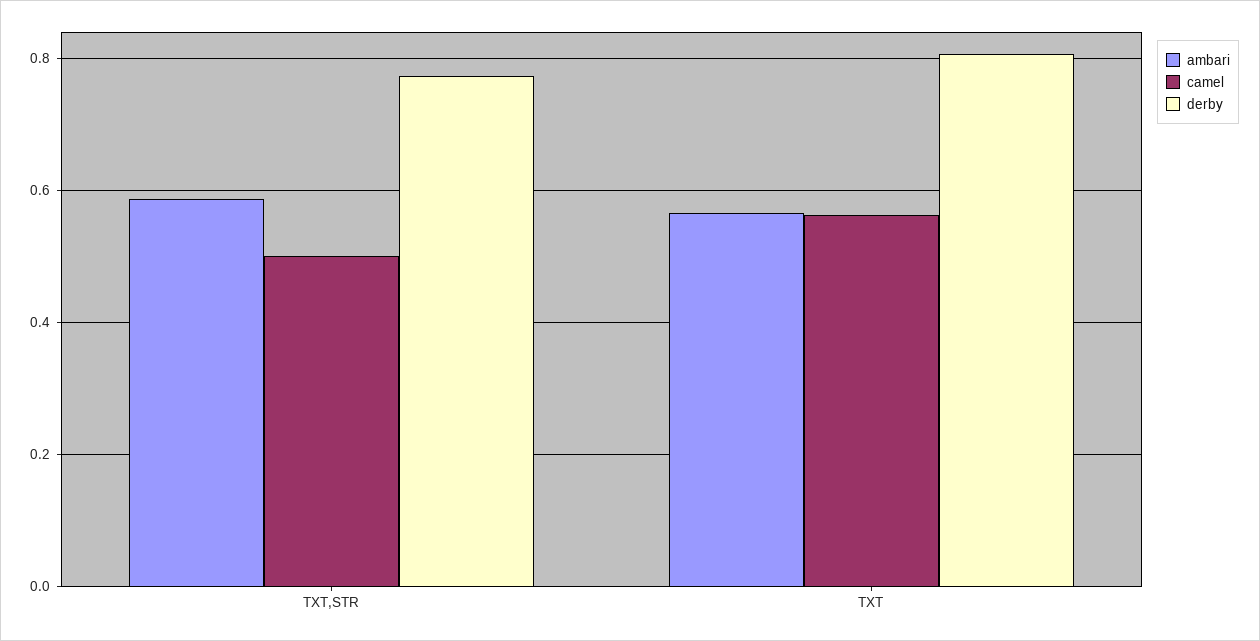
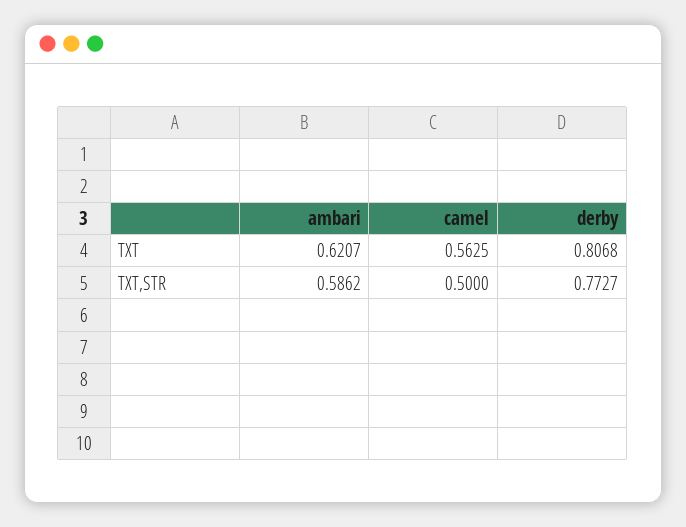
  {
    "ambari": {
      "TXT,STR": 0.5862,
-     "TXT": 0.56
+     "TXT": 0.6207
    },
    "camel": {
      "TXT,STR": 0.5,
      "TXT": 0.5625
    },
    "derby": {
      "TXT,STR": 0.7727,
      "TXT": 0.8068
    }
  }

